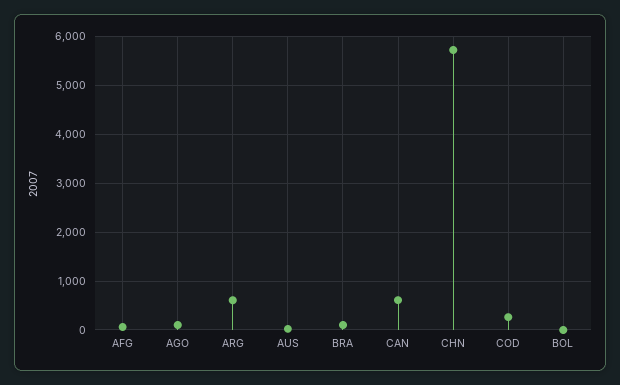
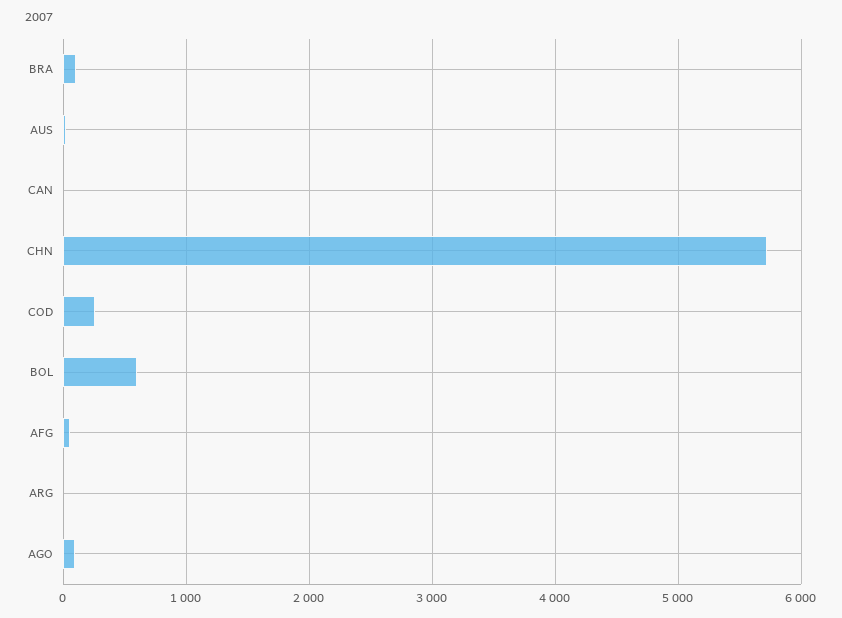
  {
    "AFG": 100,
    "AGO": 100,
-   "ARG": 600,
+   "ARG": 0,
    "AUS": 0,
    "BRA": 100,
-   "CAN": 600,
+   "CAN": 0,
    "CHN": 5700,
    "COD": 300,
-   "BOL": 0
+   "BOL": 600
  }

